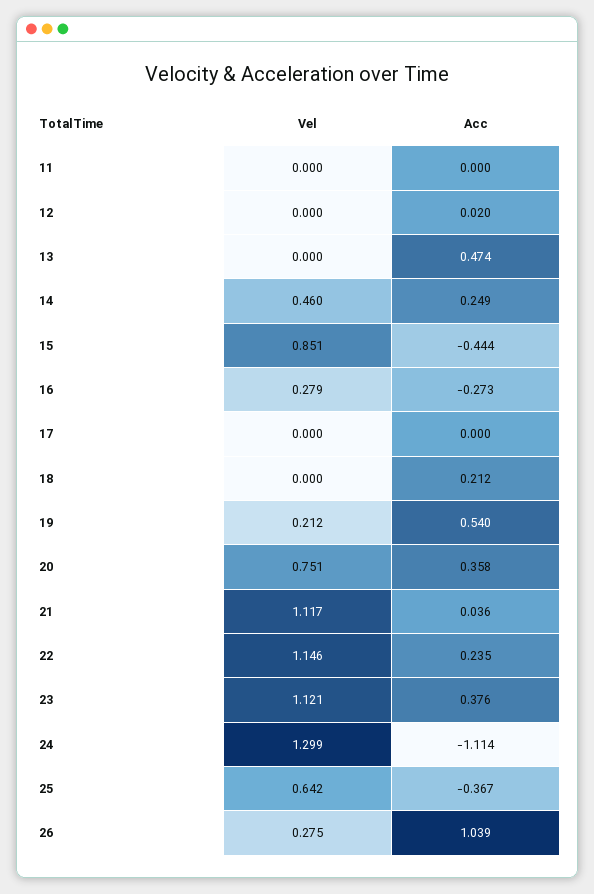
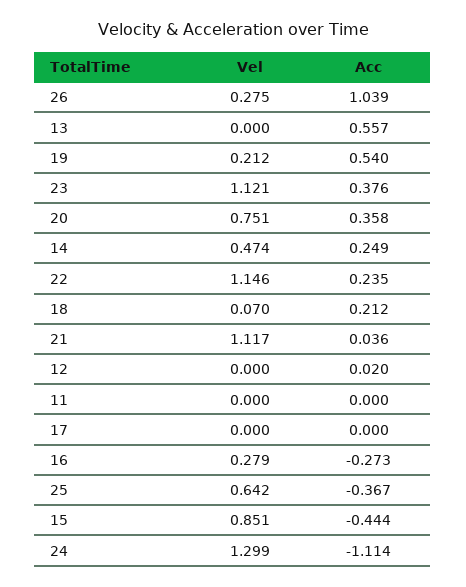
  {
    "Vel": {
      "11": 0,
      "12": 0,
      "13": 0,
-     "14": 0.46,
+     "14": 0.474,
      "15": 0.851,
      "16": 0.279,
      "17": 0,
-     "18": 0,
+     "18": 0.07,
      "19": 0.212,
      "20": 0.751,
      "21": 1.117,
      "22": 1.146,
      "23": 1.121,
      "24": 1.299,
      "25": 0.642,
      "26": 0.275
    },
    "Acc": {
      "11": 0,
      "12": 0.02,
-     "13": 0.474,
+     "13": 0.557,
      "14": 0.249,
      "15": -0.444,
      "16": -0.273,
      "17": 0,
      "18": 0.212,
      "19": 0.54,
      "20": 0.358,
      "21": 0.036,
      "22": 0.235,
      "23": 0.376,
      "24": -1.114,
      "25": -0.367,
      "26": 1.039
    }
  }

